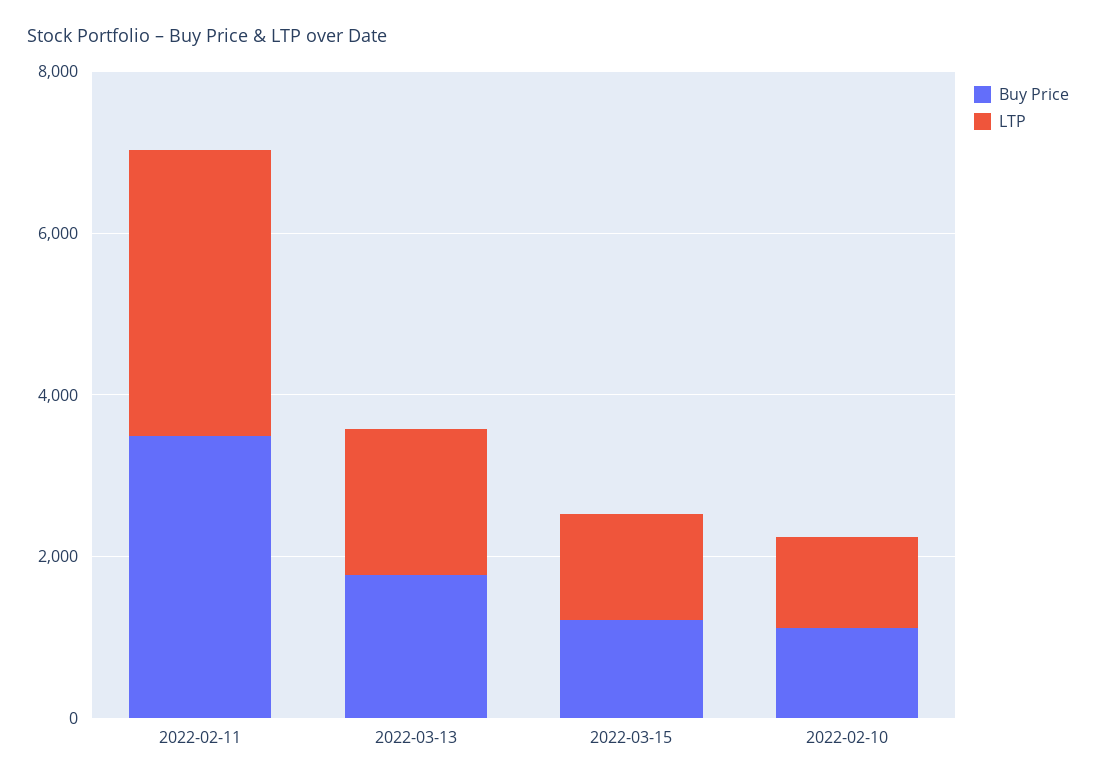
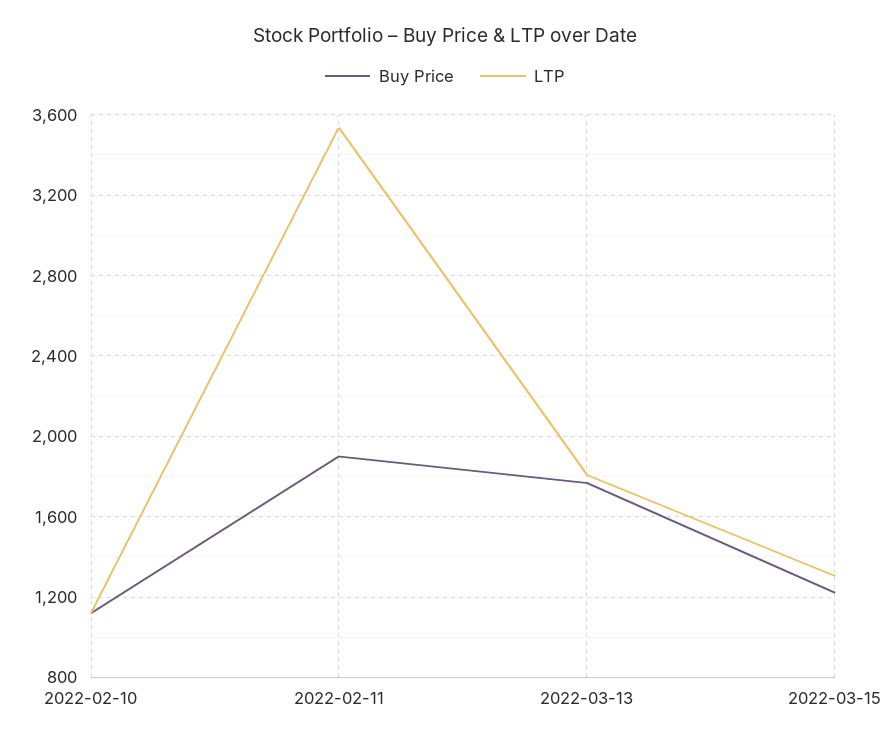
  {
    "Buy Price": {
-     "2022-02-11": 3500,
+     "2022-02-11": 1900,
      "2022-03-13": 1750,
      "2022-03-15": 1200,
      "2022-02-10": 1100
    },
    "LTP": {
      "2022-02-11": 3550,
      "2022-03-13": 1800,
      "2022-03-15": 1300,
      "2022-02-10": 1100
    }
  }

